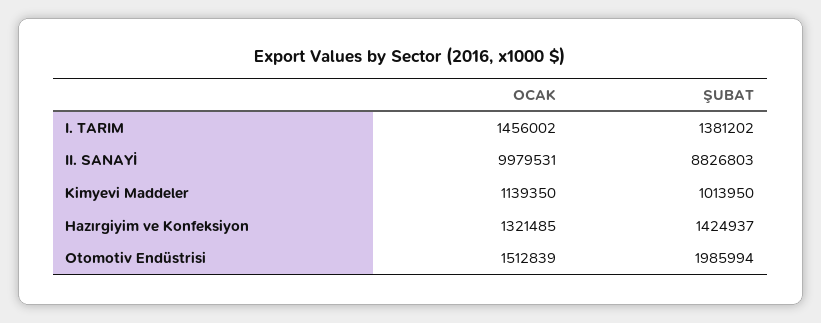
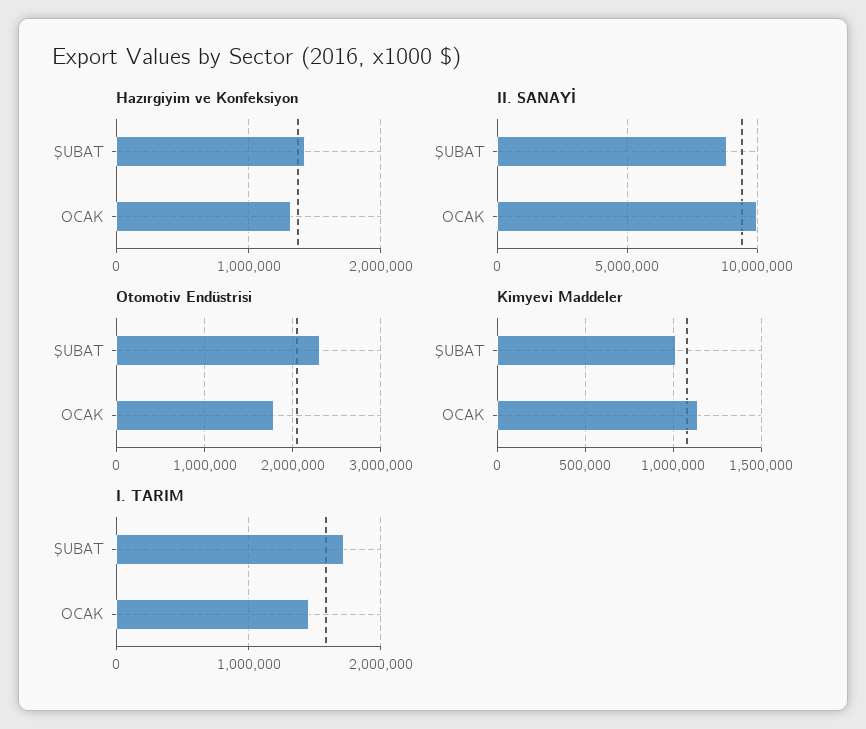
  {
    "I. TARIM": {
      "OCAK": 1456002,
-     "ŞUBAT": 1381202
+     "ŞUBAT": 1700000
    },
    "II. SANAYİ": {
      "OCAK": 9979531,
      "ŞUBAT": 8826803
    },
    "Kimyevi Maddeler": {
      "OCAK": 1139350,
      "ŞUBAT": 1013950
    },
    "Hazırgiyim ve Konfeksiyon": {
      "OCAK": 1321485,
      "ŞUBAT": 1424937
    },
    "Otomotiv Endüstrisi": {
-     "OCAK": 1512839,
+     "OCAK": 1800000,
-     "ŞUBAT": 1985994
+     "ŞUBAT": 2300000
    }
  }

